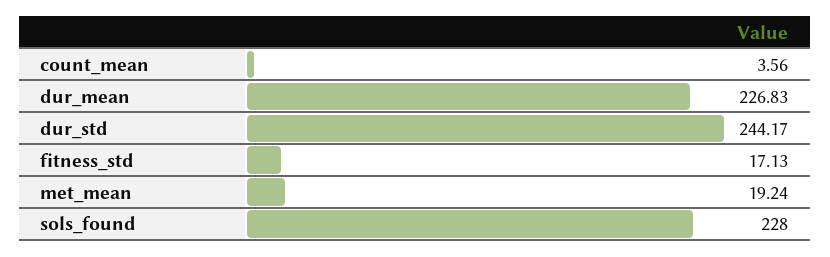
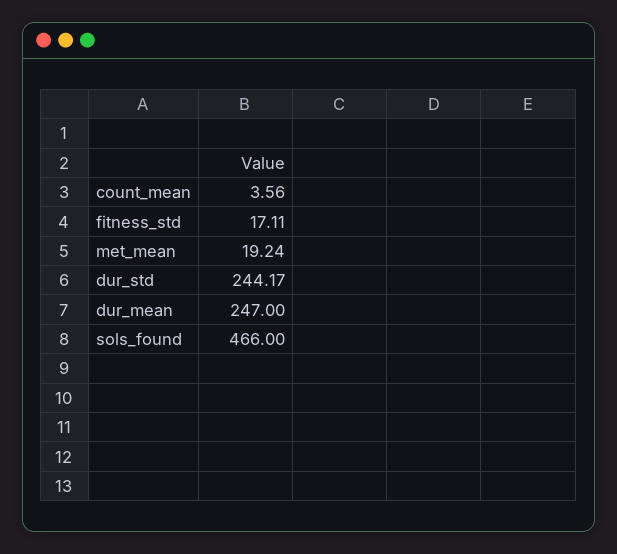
  {
    "count_mean": 3.56,
-   "dur_mean": 226.83,
+   "dur_mean": 247,
    "dur_std": 244.17,
-   "fitness_std": 17.13,
+   "fitness_std": 17.11,
    "met_mean": 19.24,
-   "sols_found": 228
+   "sols_found": 466
  }

